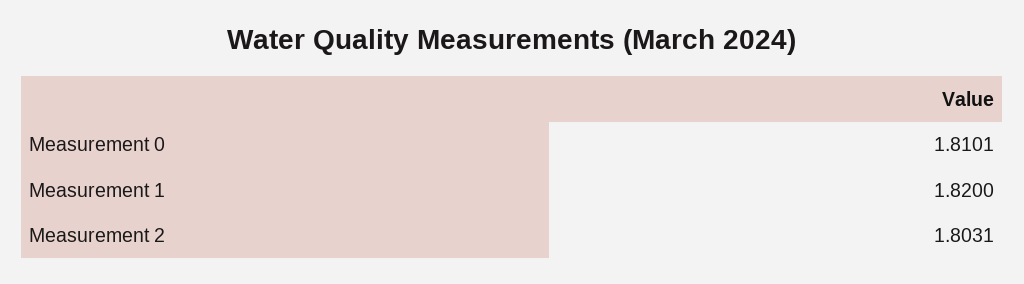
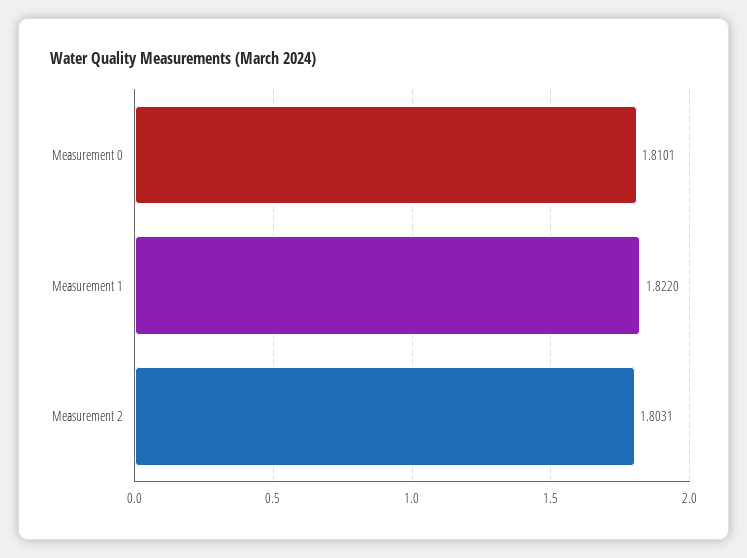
  {
    "Measurement 0": 1.8101,
-   "Measurement 1": 1.82,
+   "Measurement 1": 1.822,
    "Measurement 2": 1.8031
  }

